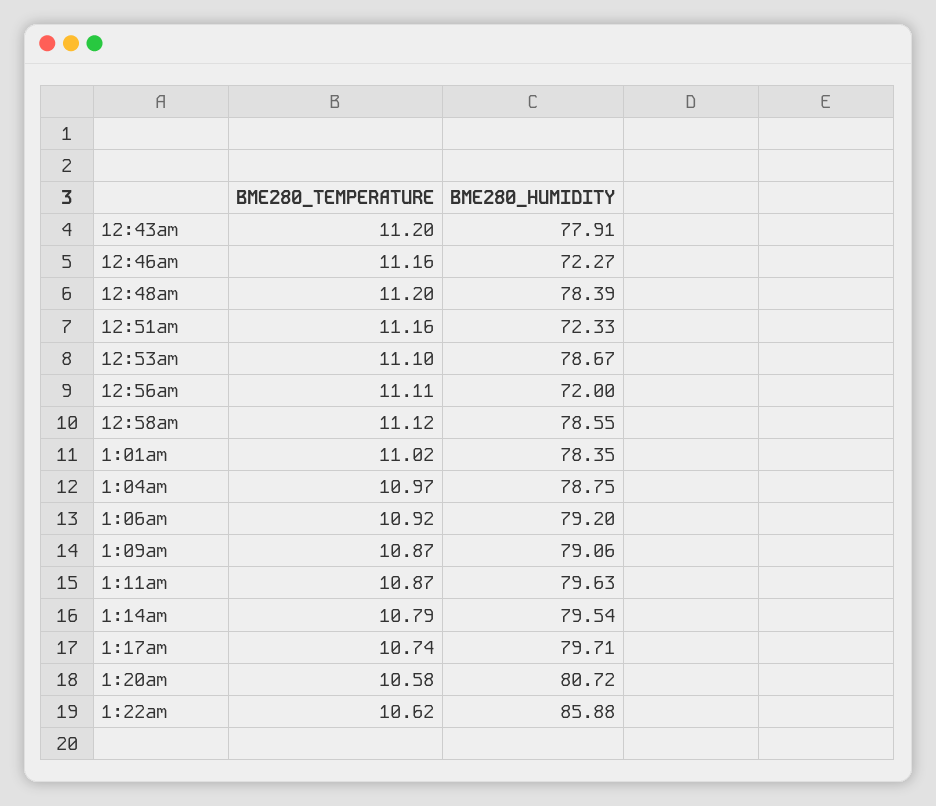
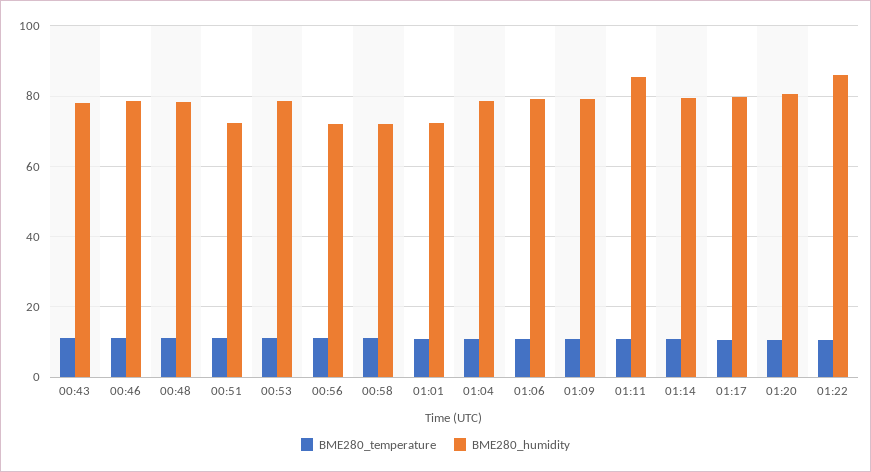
  {
    "BME280_TEMPERATURE": {
      "12:43am": 11.2,
      "12:46am": 11.16,
      "12:48am": 11.2,
      "12:51am": 11.16,
      "12:53am": 11.1,
      "12:56am": 11.11,
      "12:58am": 11.12,
      "1:01am": 11.02,
      "1:04am": 10.97,
      "1:06am": 10.92,
      "1:09am": 10.87,
      "1:11am": 10.87,
      "1:14am": 10.79,
      "1:17am": 10.74,
      "1:20am": 10.58,
      "1:22am": 10.62
    },
    "BME280_HUMIDITY": {
      "12:43am": 77.91,
-     "12:46am": 72.27,
+     "12:46am": 78,
      "12:48am": 78.39,
      "12:51am": 72.33,
      "12:53am": 78.67,
      "12:56am": 72,
-     "12:58am": 78.55,
+     "12:58am": 72,
-     "1:01am": 78.35,
+     "1:01am": 72,
      "1:04am": 78.75,
      "1:06am": 79.2,
      "1:09am": 79.06,
-     "1:11am": 79.63,
+     "1:11am": 86,
      "1:14am": 79.54,
      "1:17am": 79.71,
      "1:20am": 80.72,
      "1:22am": 85.88
    }
  }

